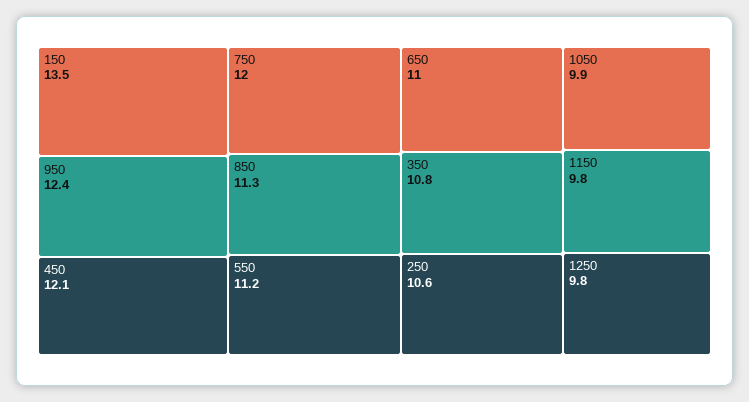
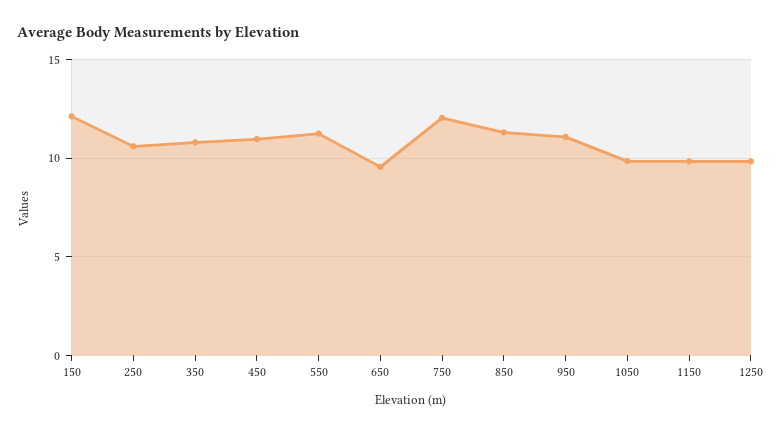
  {
-   "150": 13.5,
+   "150": 12,
-   "950": 12.4,
+   "950": 11,
-   "450": 12.1,
+   "450": 11,
    "750": 12,
    "850": 11.3,
    "550": 11.2,
-   "650": 11,
+   "650": 9.5,
    "350": 10.8,
    "250": 10.6,
    "1050": 9.9,
    "1150": 9.8,
    "1250": 9.8
  }

